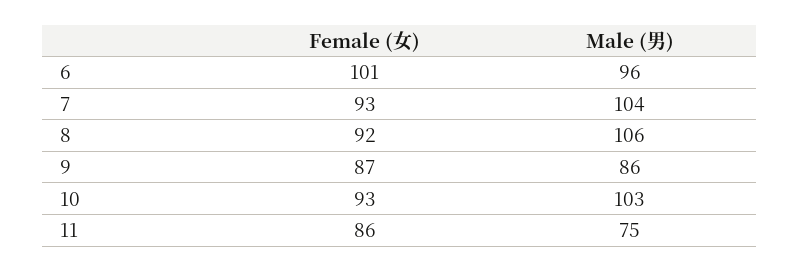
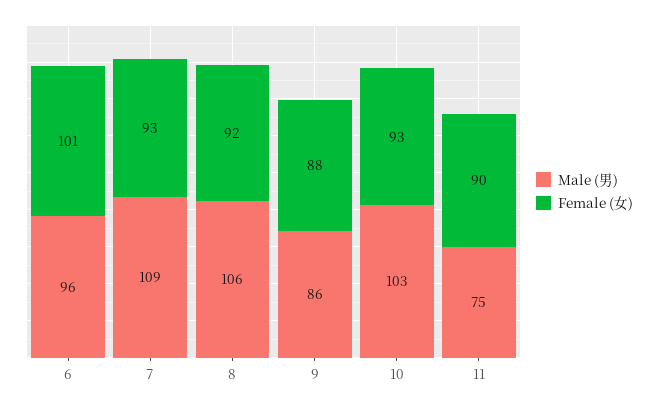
  {
    "Female (女)": {
      "6": 101,
      "7": 93,
      "8": 92,
-     "9": 87,
+     "9": 88,
      "10": 93,
-     "11": 86
+     "11": 90
    },
    "Male (男)": {
      "6": 96,
-     "7": 104,
+     "7": 109,
      "8": 106,
      "9": 86,
      "10": 103,
      "11": 75
    }
  }

